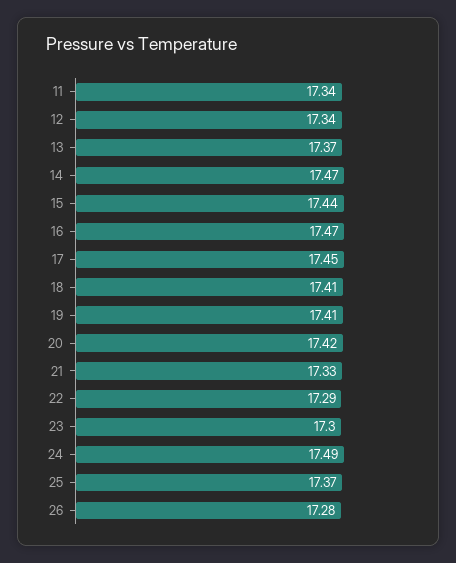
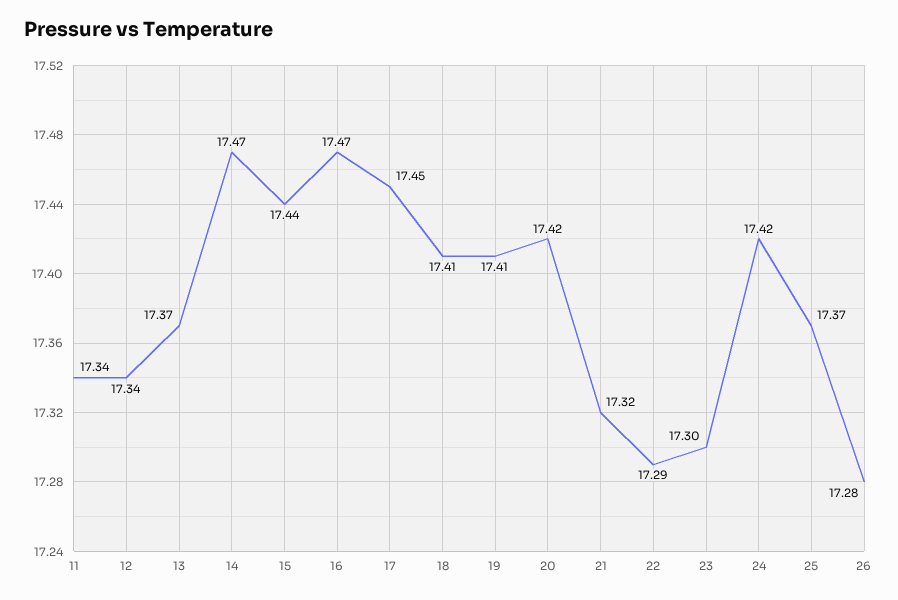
  {
    "11": 17.34,
    "12": 17.34,
    "13": 17.37,
    "14": 17.47,
    "15": 17.44,
    "16": 17.47,
    "17": 17.45,
    "18": 17.41,
    "19": 17.41,
    "20": 17.42,
-   "21": 17.33,
+   "21": 17.32,
    "22": 17.29,
    "23": 17.3,
-   "24": 17.49,
+   "24": 17.42,
    "25": 17.37,
    "26": 17.28
  }

